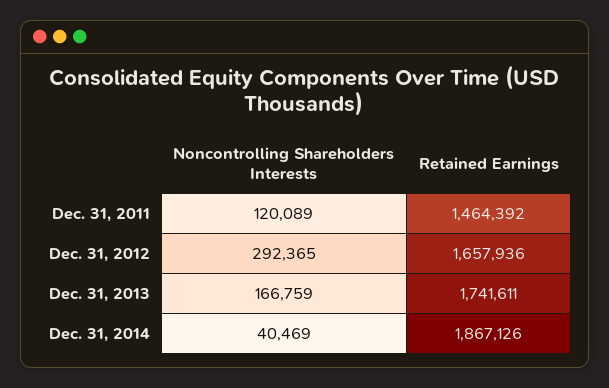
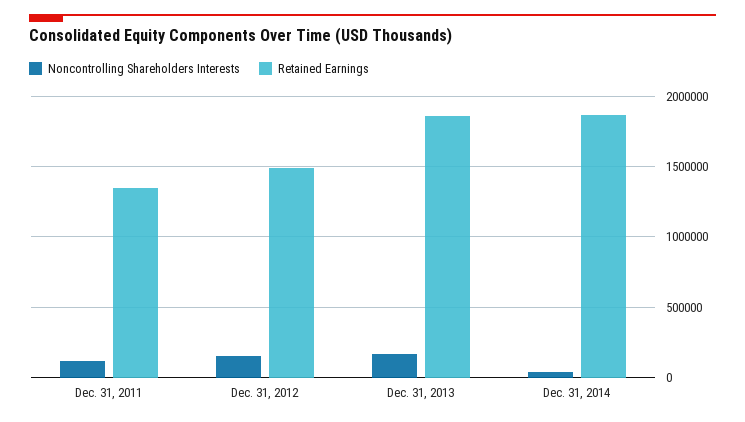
  {
    "Noncontrolling Shareholders Interests": {
      "Dec. 31, 2011": 120089,
-     "Dec. 31, 2012": 292365,
+     "Dec. 31, 2012": 150000,
      "Dec. 31, 2013": 166759,
      "Dec. 31, 2014": 40469
    },
    "Retained Earnings": {
-     "Dec. 31, 2011": 1464392,
+     "Dec. 31, 2011": 1350000,
-     "Dec. 31, 2012": 1657936,
+     "Dec. 31, 2012": 1500000,
-     "Dec. 31, 2013": 1741611,
+     "Dec. 31, 2013": 1850000,
      "Dec. 31, 2014": 1867126
    }
  }

